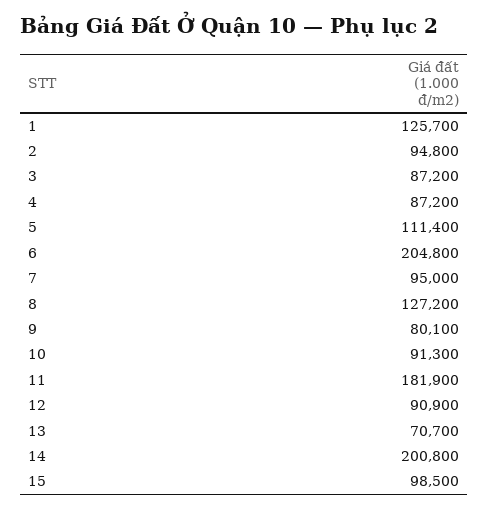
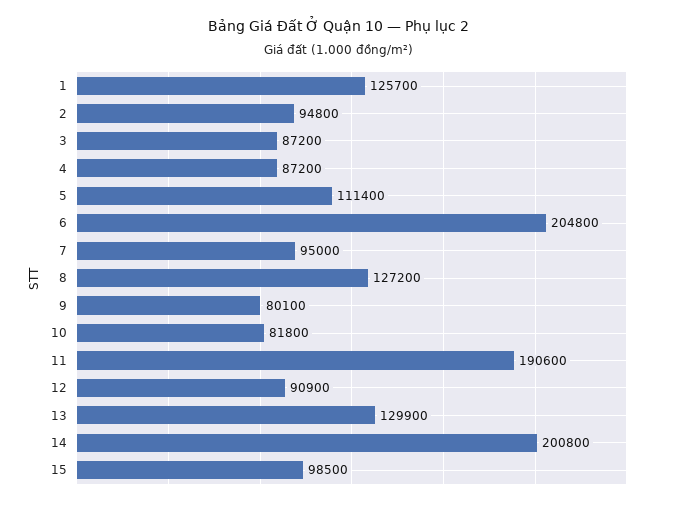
  {
    "1": 125700,
    "2": 94800,
    "3": 87200,
    "4": 87200,
    "5": 111400,
    "6": 204800,
    "7": 95000,
    "8": 127200,
    "9": 80100,
-   "10": 91300,
+   "10": 81800,
-   "11": 181900,
+   "11": 190600,
    "12": 90900,
-   "13": 70700,
+   "13": 129900,
    "14": 200800,
    "15": 98500
  }

